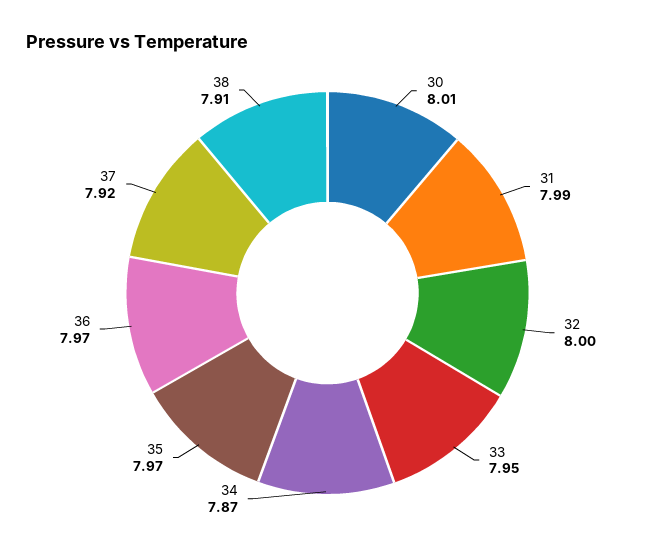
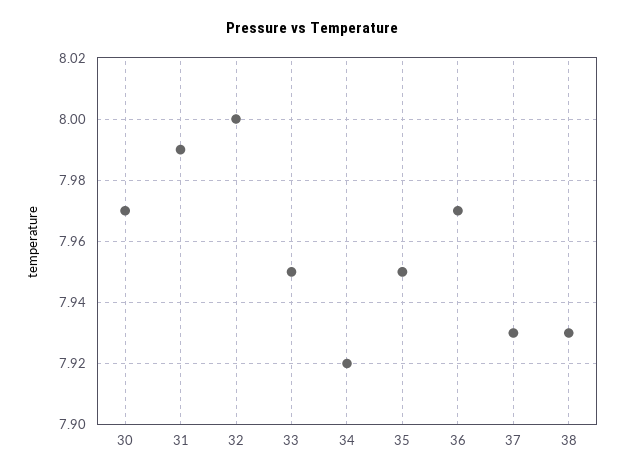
  {
-   "30": 8.01,
+   "30": 7.97,
    "31": 7.99,
    "32": 8,
    "33": 7.95,
-   "34": 7.87,
+   "34": 7.92,
-   "35": 7.97,
+   "35": 7.95,
    "36": 7.97,
-   "37": 7.92,
+   "37": 7.93,
-   "38": 7.91
+   "38": 7.93
  }

